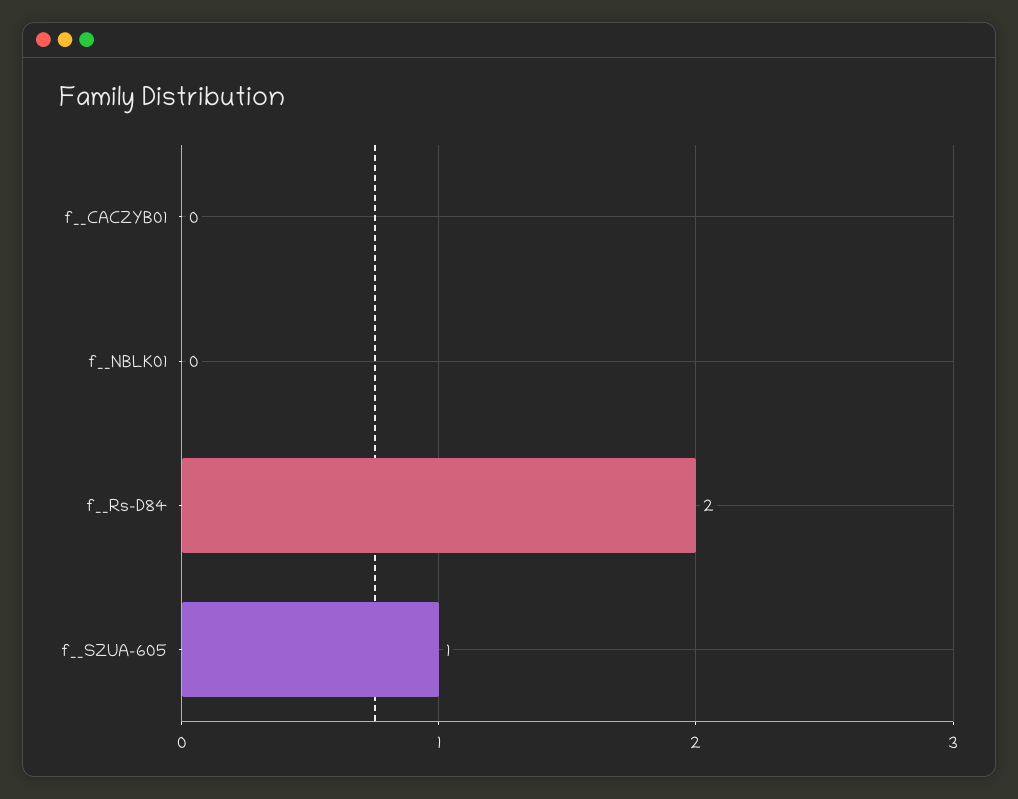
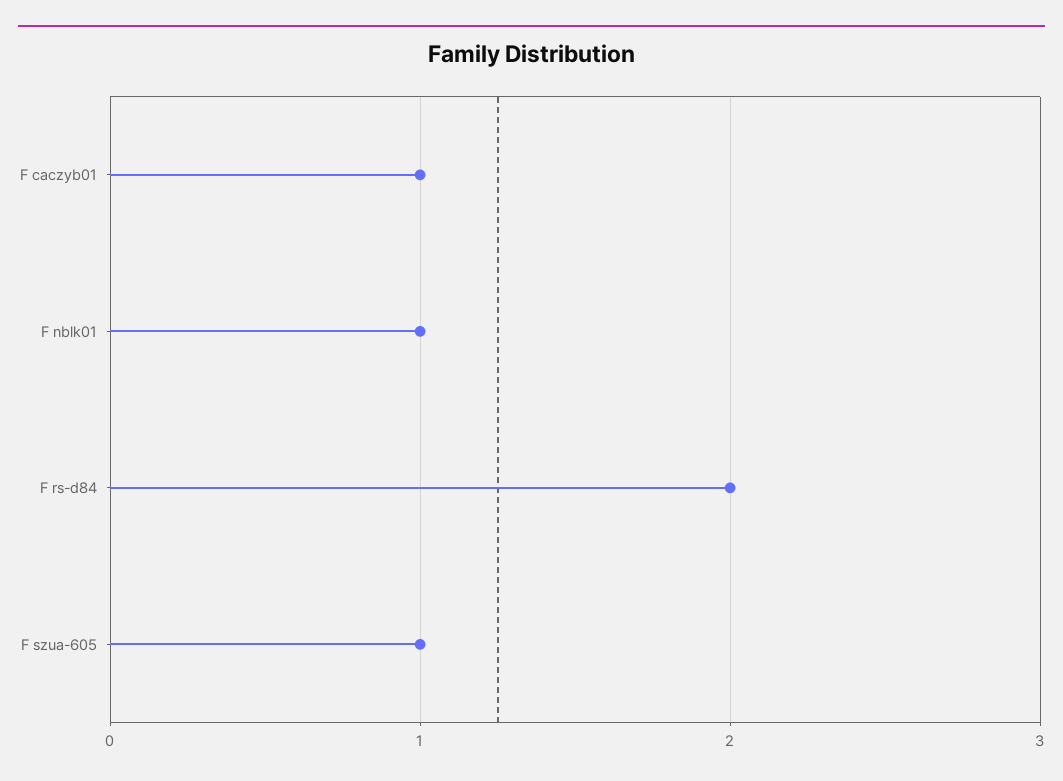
  {
-   "f__CACZYB01": 0,
+   "f__CACZYB01": 1,
-   "f__NBLK01": 0,
+   "f__NBLK01": 1,
    "f__Rs-D84": 2,
    "f__SZUA-605": 1
  }

